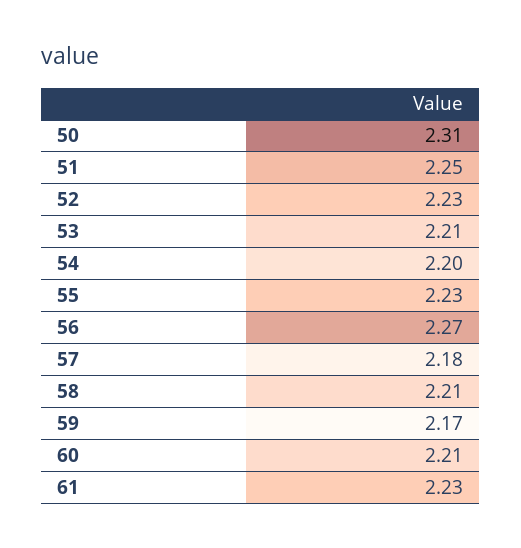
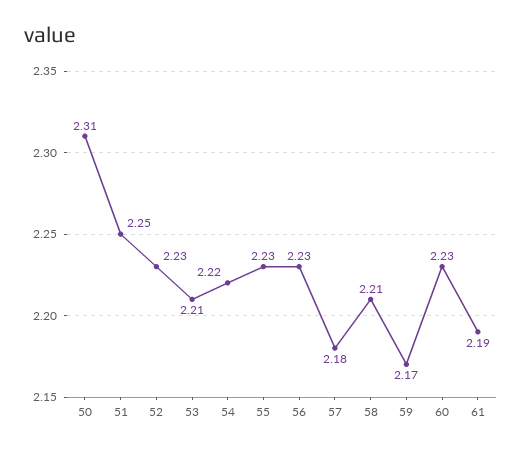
  {
    "50": 2.31,
    "51": 2.25,
    "52": 2.23,
    "53": 2.21,
-   "54": 2.2,
+   "54": 2.22,
    "55": 2.23,
-   "56": 2.27,
+   "56": 2.23,
    "57": 2.18,
    "58": 2.21,
    "59": 2.17,
-   "60": 2.21,
+   "60": 2.23,
-   "61": 2.23
+   "61": 2.19
  }

